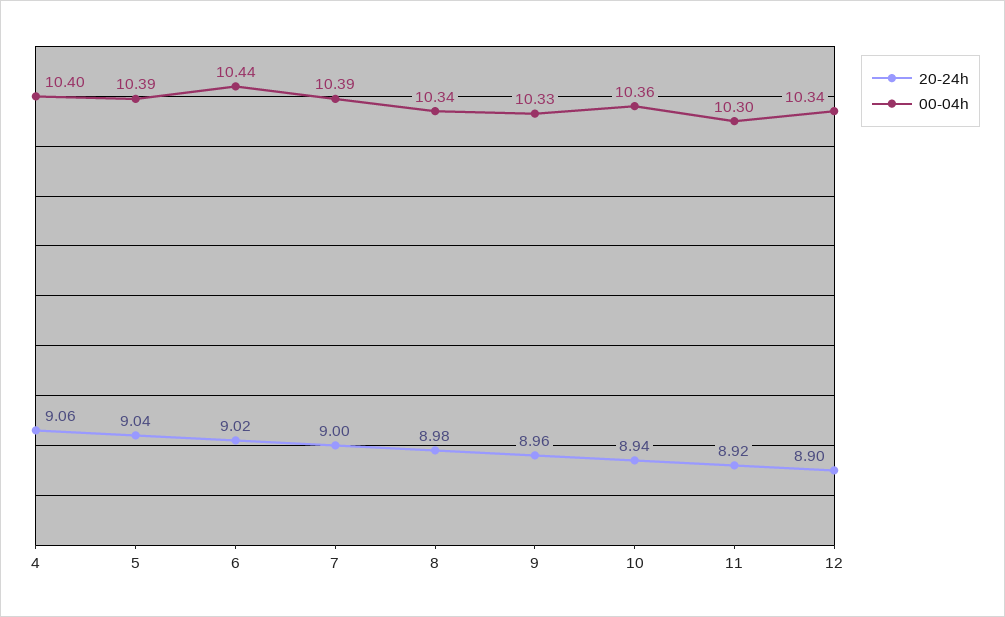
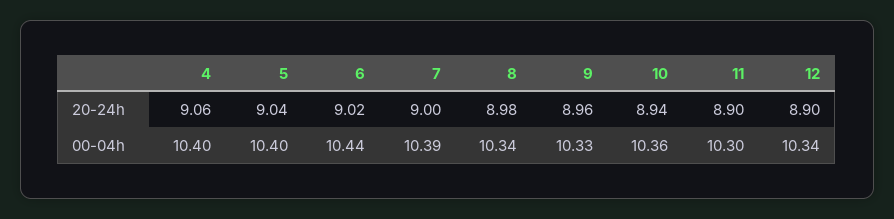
  {
    "20-24h": {
      "4": 9.06,
      "5": 9.04,
      "6": 9.02,
      "7": 9,
      "8": 8.98,
      "9": 8.96,
      "10": 8.94,
-     "11": 8.92,
+     "11": 8.9,
      "12": 8.9
    },
    "00-04h": {
      "4": 10.4,
-     "5": 10.39,
+     "5": 10.4,
      "6": 10.44,
      "7": 10.39,
      "8": 10.34,
      "9": 10.33,
      "10": 10.36,
      "11": 10.3,
      "12": 10.34
    }
  }

